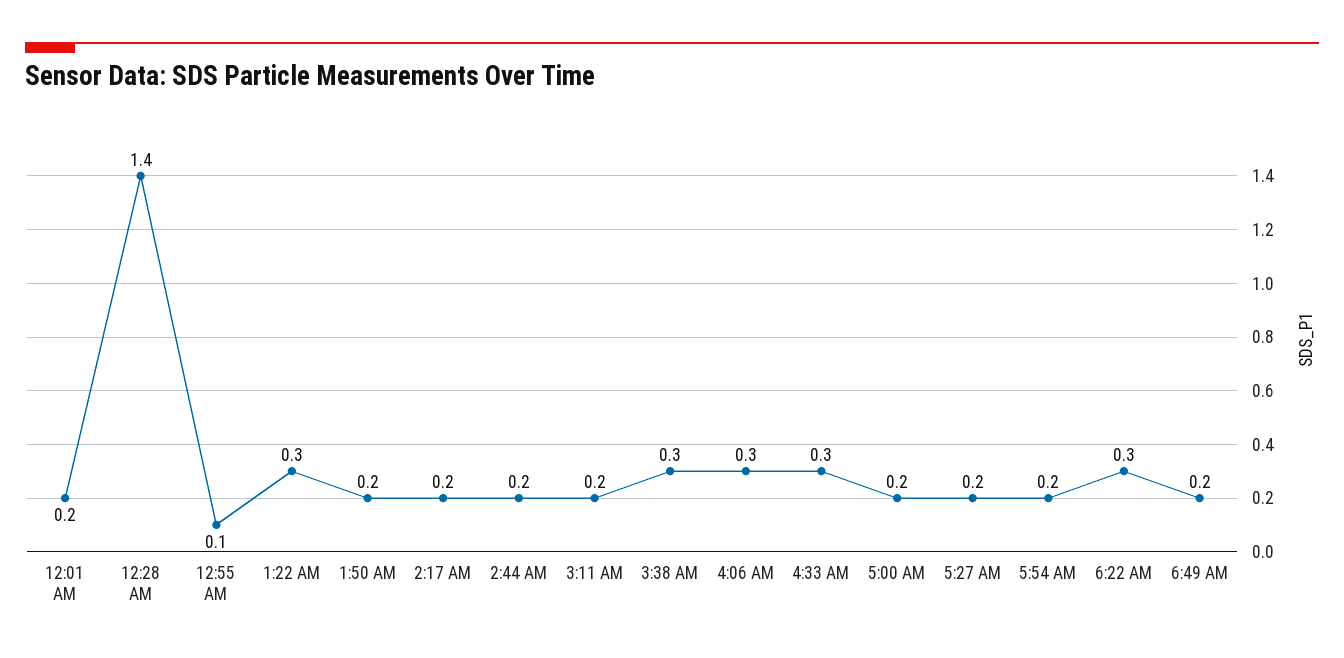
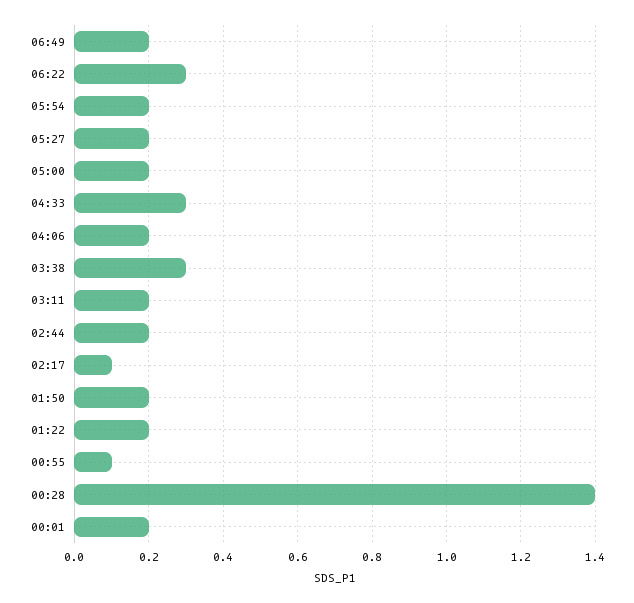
  {
    "12:01 AM": 0.2,
    "12:28 AM": 1.4,
    "12:55 AM": 0.1,
-   "1:22 AM": 0.3,
+   "1:22 AM": 0.2,
    "1:50 AM": 0.2,
-   "2:17 AM": 0.2,
+   "2:17 AM": 0.1,
    "2:44 AM": 0.2,
    "3:11 AM": 0.2,
    "3:38 AM": 0.3,
-   "4:06 AM": 0.3,
+   "4:06 AM": 0.2,
    "4:33 AM": 0.3,
    "5:00 AM": 0.2,
    "5:27 AM": 0.2,
    "5:54 AM": 0.2,
    "6:22 AM": 0.3,
    "6:49 AM": 0.2
  }

